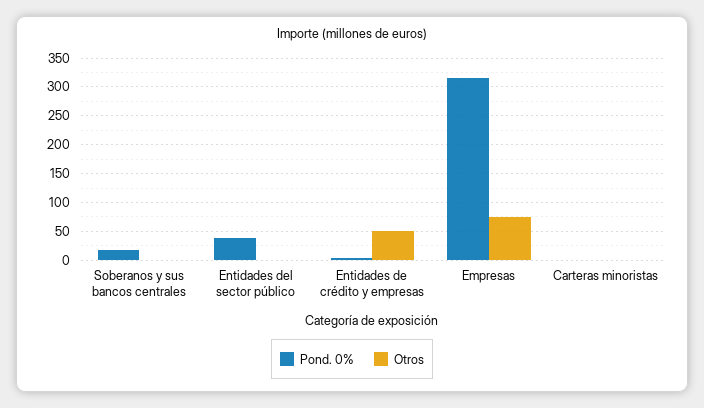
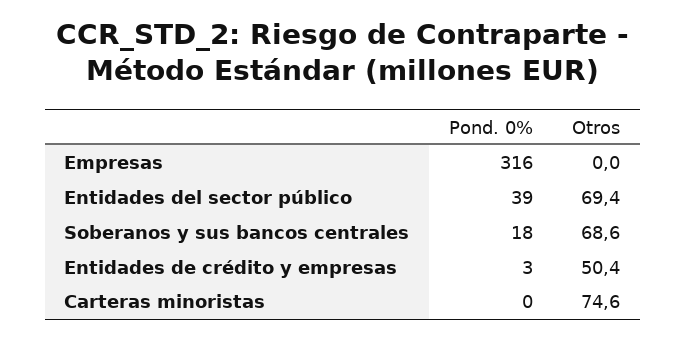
  {
    "Pond. 0%": {
      "Soberanos y sus bancos centrales": 18,
      "Entidades del sector público": 39,
      "Entidades de crédito y empresas": 3,
      "Empresas": 316,
      "Carteras minoristas": 0
    },
    "Otros": {
-     "Soberanos y sus bancos centrales": 0,
+     "Soberanos y sus bancos centrales": 68.6,
-     "Entidades del sector público": 0,
+     "Entidades del sector público": 69.4,
      "Entidades de crédito y empresas": 50.4,
-     "Empresas": 75,
+     "Empresas": 0,
-     "Carteras minoristas": 0
+     "Carteras minoristas": 74.6
    }
  }

